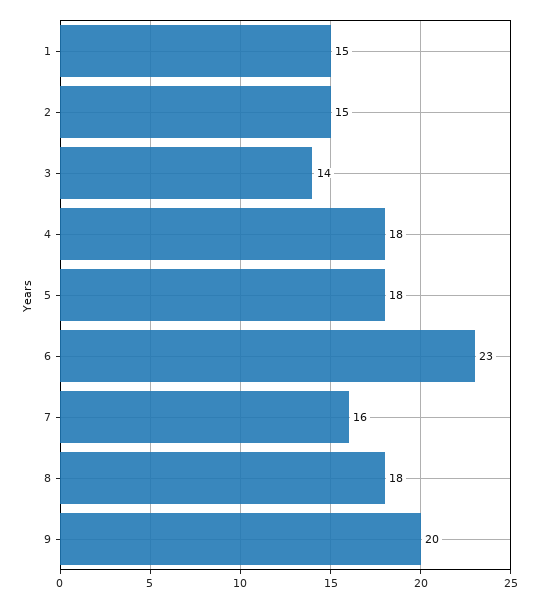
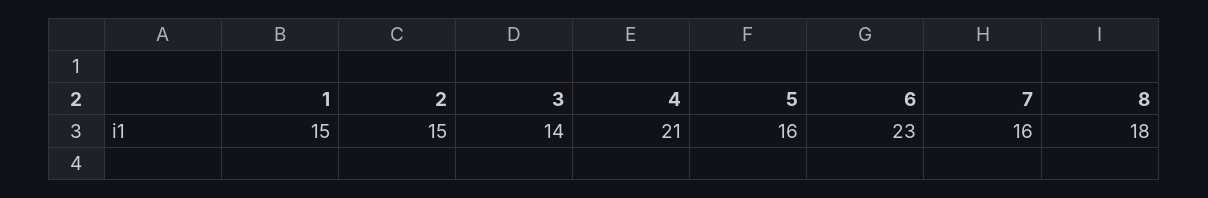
  {
    "1": 15,
    "2": 15,
    "3": 14,
-   "4": 18,
+   "4": 21,
-   "5": 18,
+   "5": 16,
    "6": 23,
    "7": 16,
-   "8": 18,
+   "8": 18
-   "9": 20
  }

